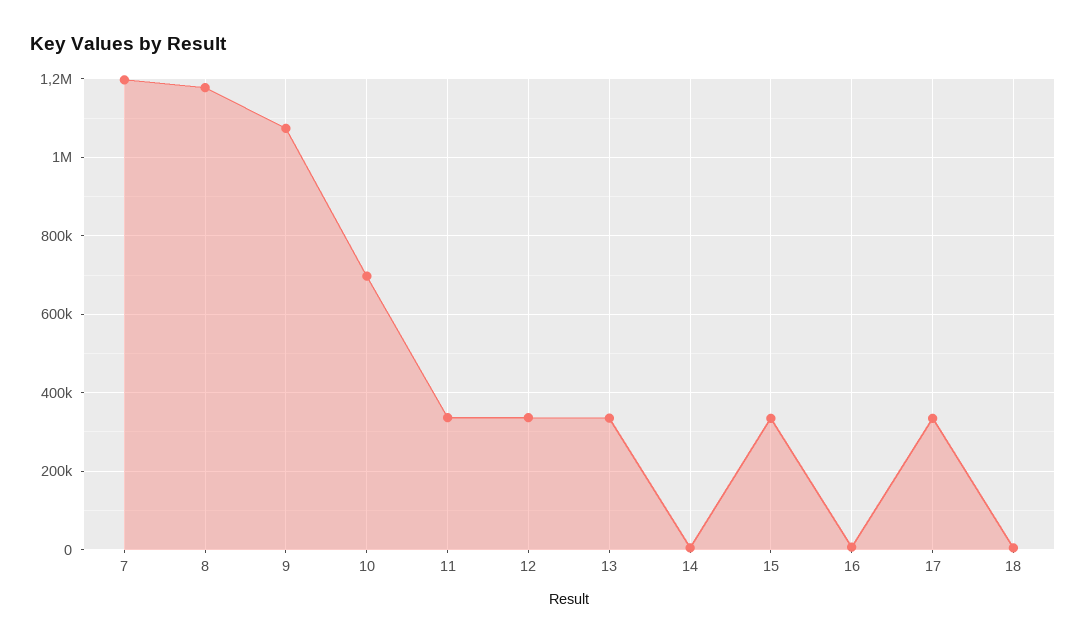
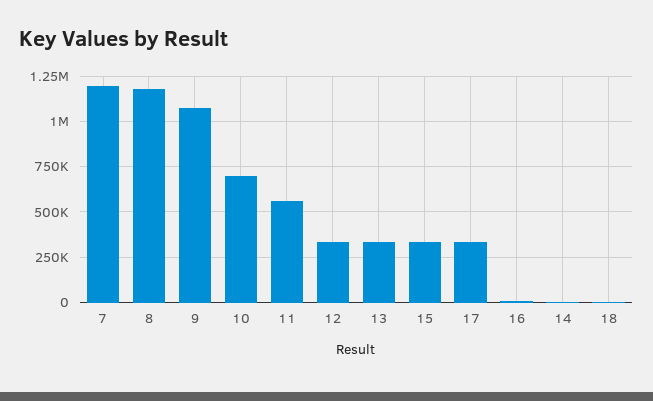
  {
    "7": 1200000,
    "8": 1180000,
    "9": 1080000,
    "10": 700000,
-   "11": 340000,
+   "11": 550000,
    "12": 340000,
    "13": 340000,
    "14": 0,
    "15": 340000,
    "16": 0,
    "17": 340000,
    "18": 0
  }

